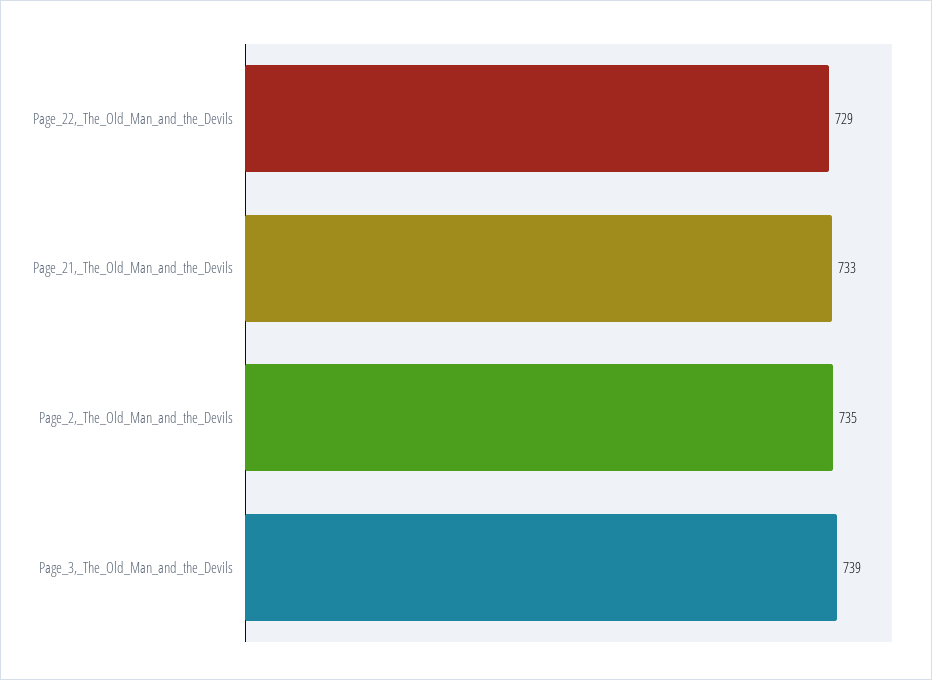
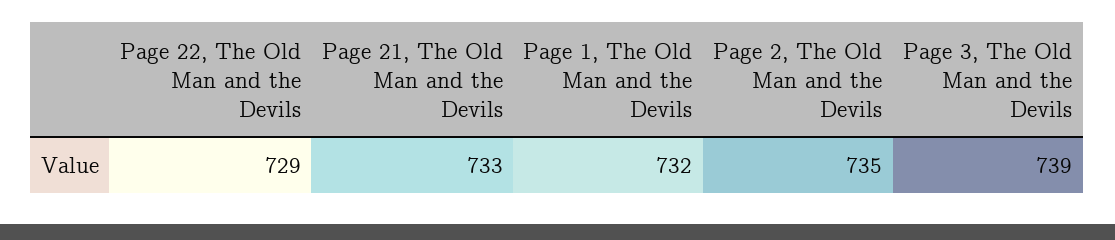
  {
    "Page_22,_The_Old_Man_and_the_Devils": 729,
    "Page_21,_The_Old_Man_and_the_Devils": 733,
    "Page_2,_The_Old_Man_and_the_Devils": 735,
-   "Page_3,_The_Old_Man_and_the_Devils": 739
+   "Page_3,_The_Old_Man_and_the_Devils": 739,
+   "Page 1, The Old Man and the Devils": 732
  }

